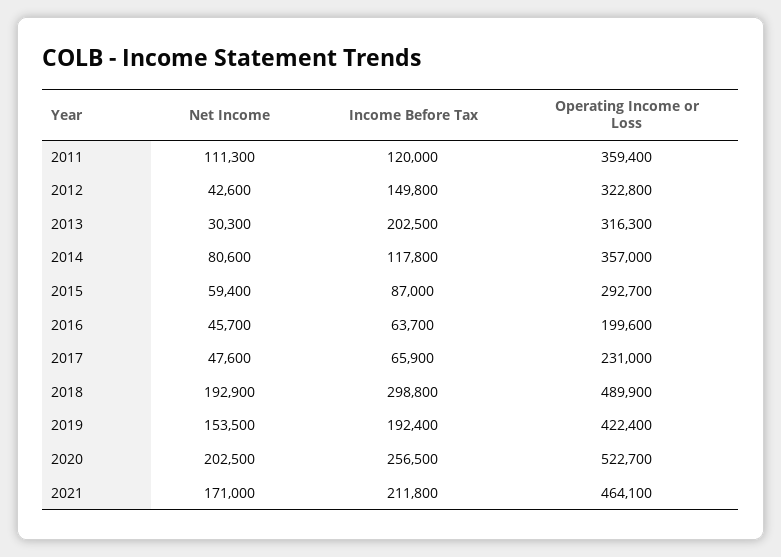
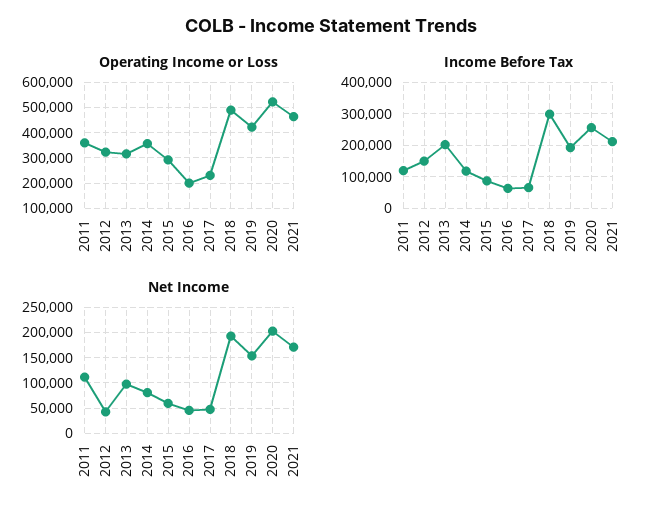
  {
    "Net Income": {
      "2011": 111300,
      "2012": 42600,
-     "2013": 30300,
+     "2013": 100000,
      "2014": 80600,
      "2015": 59400,
      "2016": 45700,
      "2017": 47600,
      "2018": 192900,
      "2019": 153500,
      "2020": 202500,
      "2021": 171000
    },
    "Income Before Tax": {
      "2011": 120000,
      "2012": 149800,
      "2013": 202500,
      "2014": 117800,
      "2015": 87000,
      "2016": 63700,
      "2017": 65900,
      "2018": 298800,
      "2019": 192400,
      "2020": 256500,
      "2021": 211800
    },
    "Operating Income or Loss": {
      "2011": 359400,
      "2012": 322800,
      "2013": 316300,
      "2014": 357000,
      "2015": 292700,
      "2016": 199600,
      "2017": 231000,
      "2018": 489900,
      "2019": 422400,
      "2020": 522700,
      "2021": 464100
    }
  }

